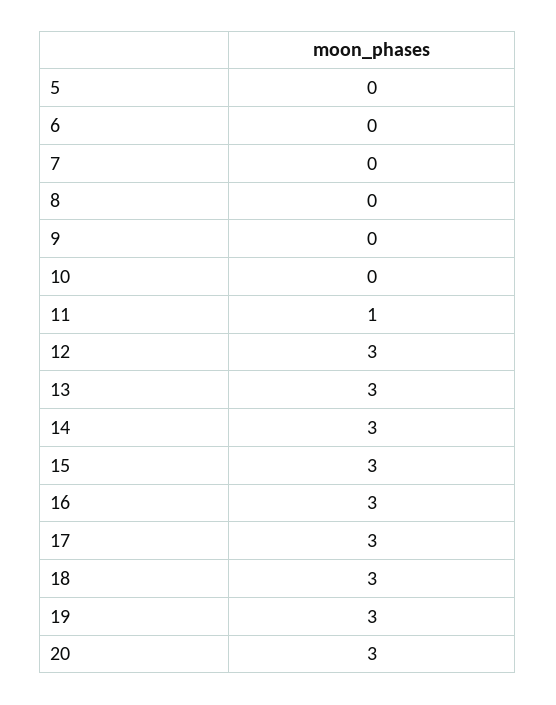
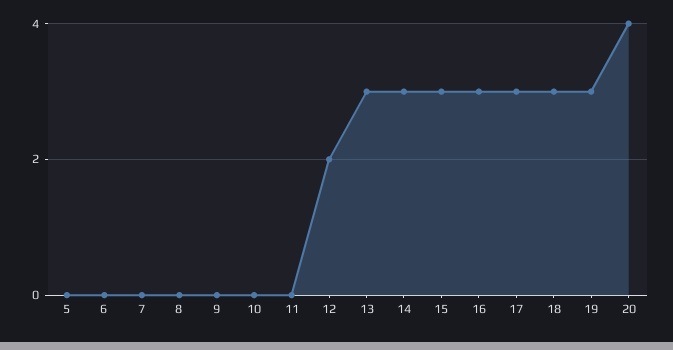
  {
    "5": 0,
    "6": 0,
    "7": 0,
    "8": 0,
    "9": 0,
    "10": 0,
-   "11": 1,
+   "11": 0,
-   "12": 3,
+   "12": 2,
    "13": 3,
    "14": 3,
    "15": 3,
    "16": 3,
    "17": 3,
    "18": 3,
    "19": 3,
-   "20": 3
+   "20": 4
  }

